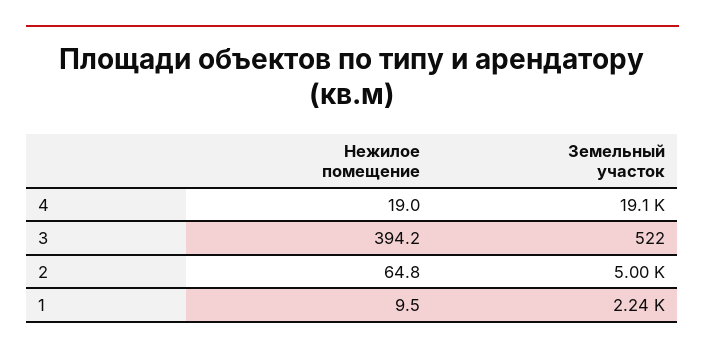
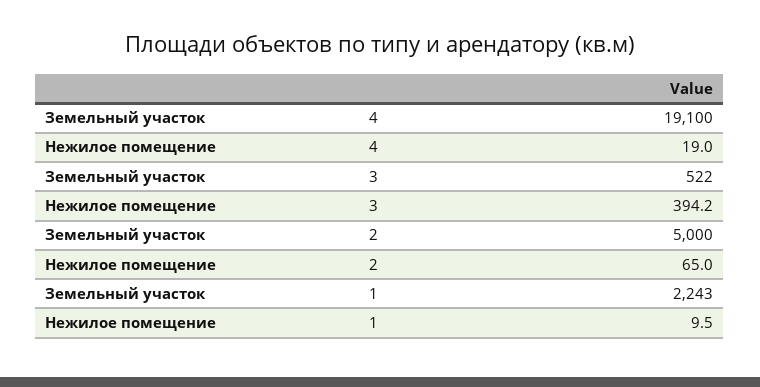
  {
    "Нежилое помещение": {
      "4": 19,
      "3": 394.2,
-     "2": 64.8,
+     "2": 65,
      "1": 9.5
    },
    "Земельный участок": {
      "4": 19100,
      "3": 522,
      "2": 5000,
      "1": 2243
    }
  }

